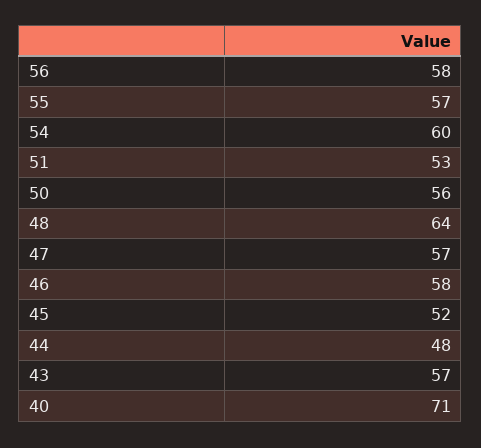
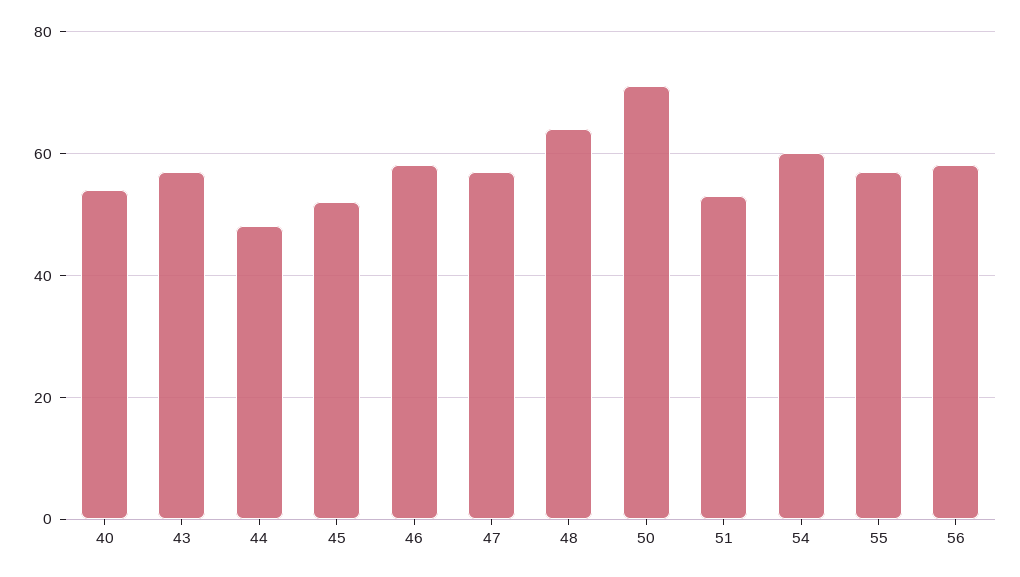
  {
    "56": 58,
    "55": 57,
    "54": 60,
    "51": 53,
-   "50": 56,
+   "50": 70,
    "48": 64,
    "47": 57,
    "46": 58,
    "45": 52,
    "44": 48,
    "43": 57,
-   "40": 71
+   "40": 55
  }

